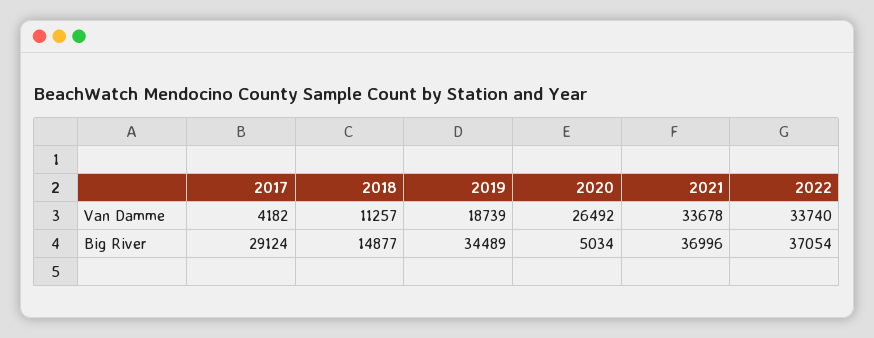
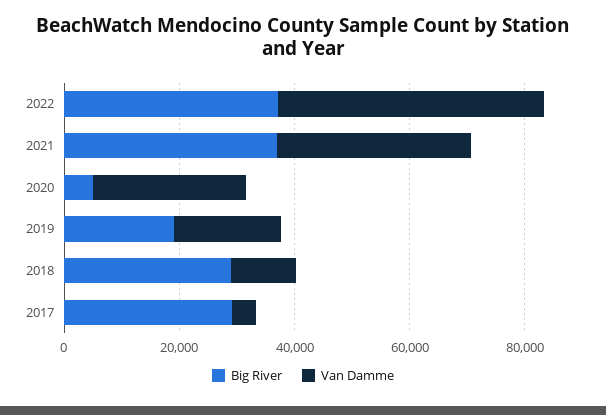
  {
    "Van Damme": {
      "2017": 4182,
      "2018": 11257,
      "2019": 18739,
      "2020": 26492,
      "2021": 33678,
-     "2022": 33740
+     "2022": 45000
    },
    "Big River": {
      "2017": 29124,
-     "2018": 14877,
+     "2018": 30000,
-     "2019": 34489,
+     "2019": 20000,
      "2020": 5034,
      "2021": 36996,
      "2022": 37054
    }
  }

